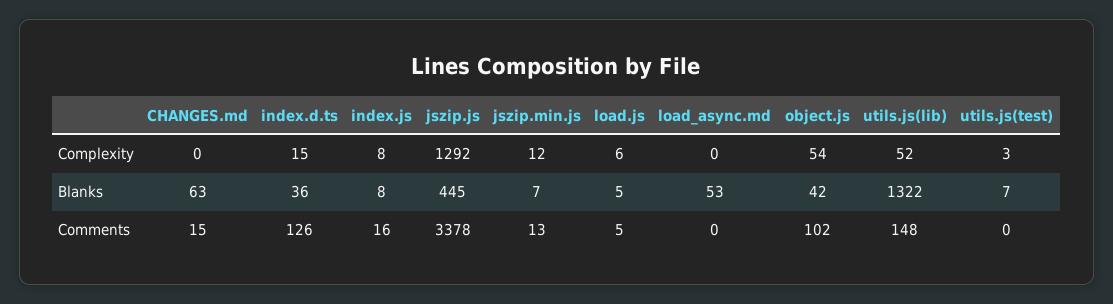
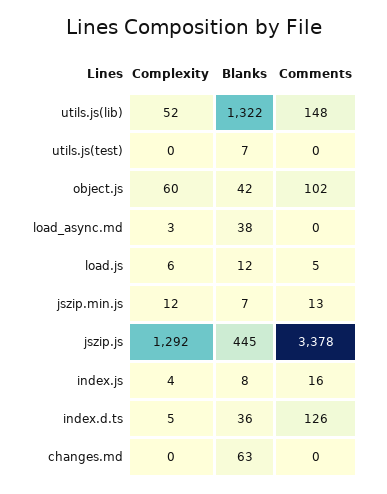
  {
    "CHANGES.md": {
      "Complexity": 0,
      "Blanks": 63,
-     "Comments": 15
+     "Comments": 0
    },
    "index.d.ts": {
-     "Complexity": 15,
+     "Complexity": 5,
      "Blanks": 36,
      "Comments": 126
    },
    "index.js": {
-     "Complexity": 8,
+     "Complexity": 4,
      "Blanks": 8,
      "Comments": 16
    },
    "jszip.js": {
      "Complexity": 1292,
      "Blanks": 445,
      "Comments": 3378
    },
    "jszip.min.js": {
      "Complexity": 12,
      "Blanks": 7,
      "Comments": 13
    },
    "load.js": {
      "Complexity": 6,
-     "Blanks": 5,
+     "Blanks": 12,
      "Comments": 5
    },
    "load_async.md": {
-     "Complexity": 0,
+     "Complexity": 3,
-     "Blanks": 53,
+     "Blanks": 38,
      "Comments": 0
    },
    "object.js": {
-     "Complexity": 54,
+     "Complexity": 60,
      "Blanks": 42,
      "Comments": 102
    },
    "utils.js(lib)": {
      "Complexity": 52,
      "Blanks": 1322,
      "Comments": 148
    },
    "utils.js(test)": {
-     "Complexity": 3,
+     "Complexity": 0,
      "Blanks": 7,
      "Comments": 0
    }
  }

